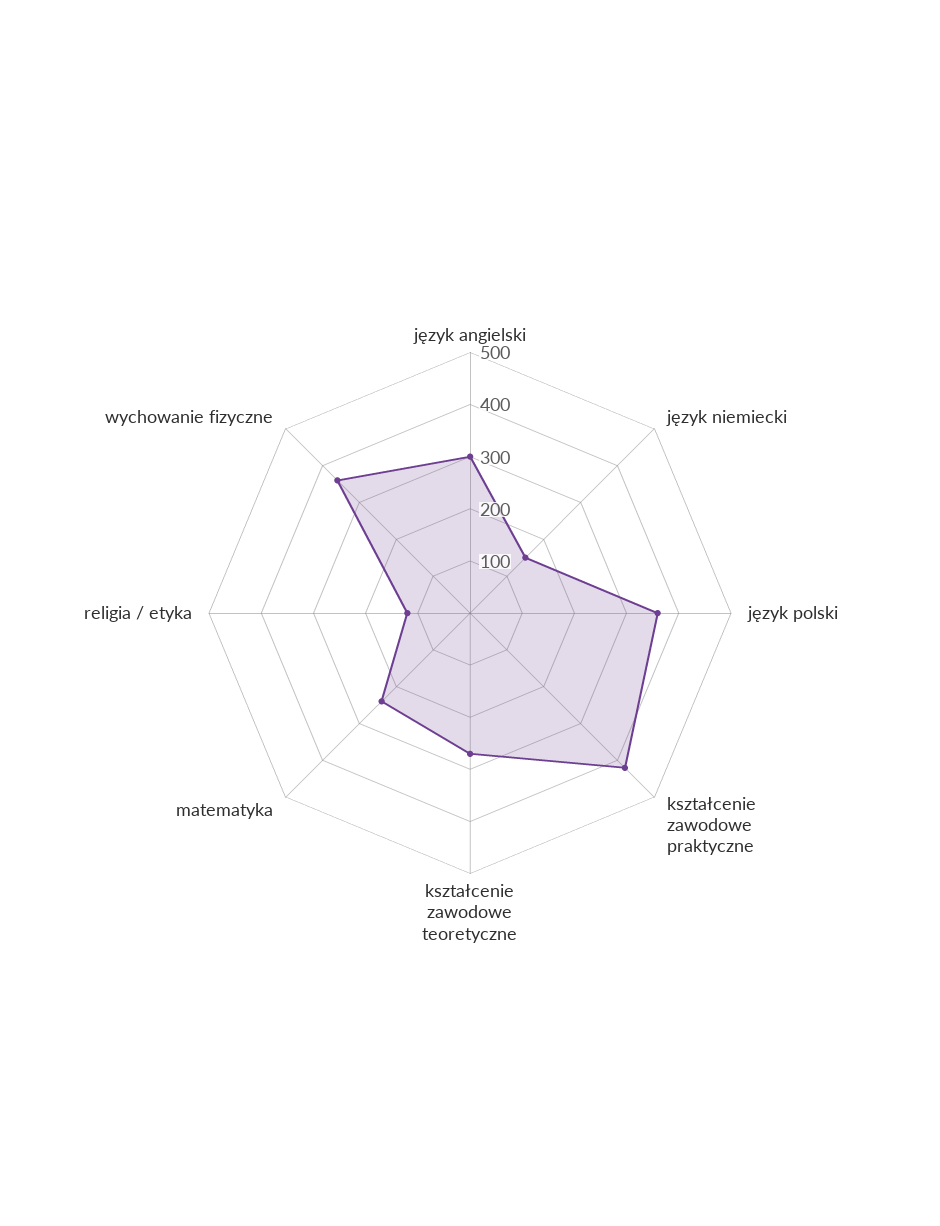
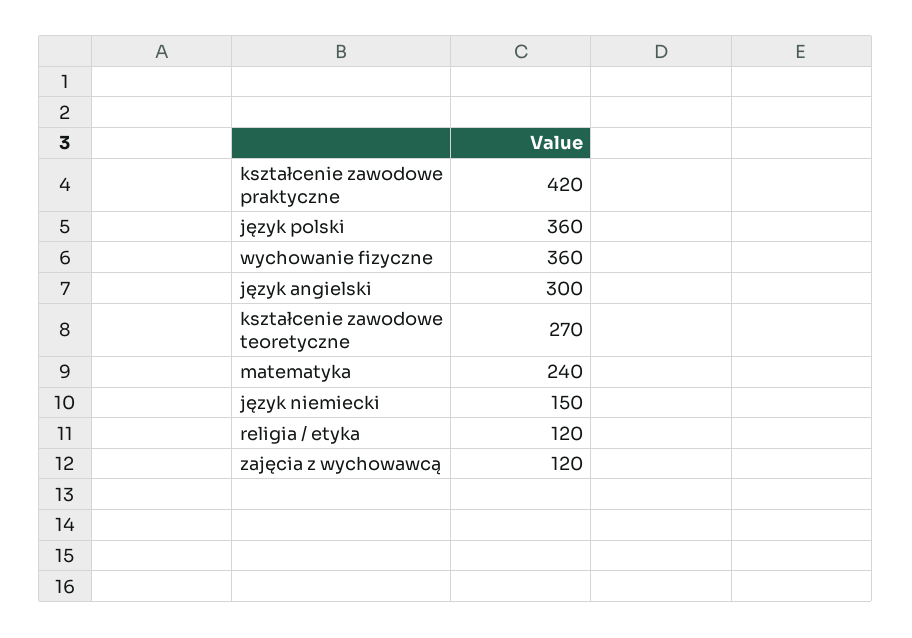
  {
    "język angielski": 300,
    "język niemiecki": 150,
    "język polski": 360,
    "kształcenie zawodowe praktyczne": 420,
    "kształcenie zawodowe teoretyczne": 270,
    "matematyka": 240,
    "religia / etyka": 120,
-   "wychowanie fizyczne": 360
+   "wychowanie fizyczne": 360,
+   "zajęcia z wychowawcą": 120
  }

